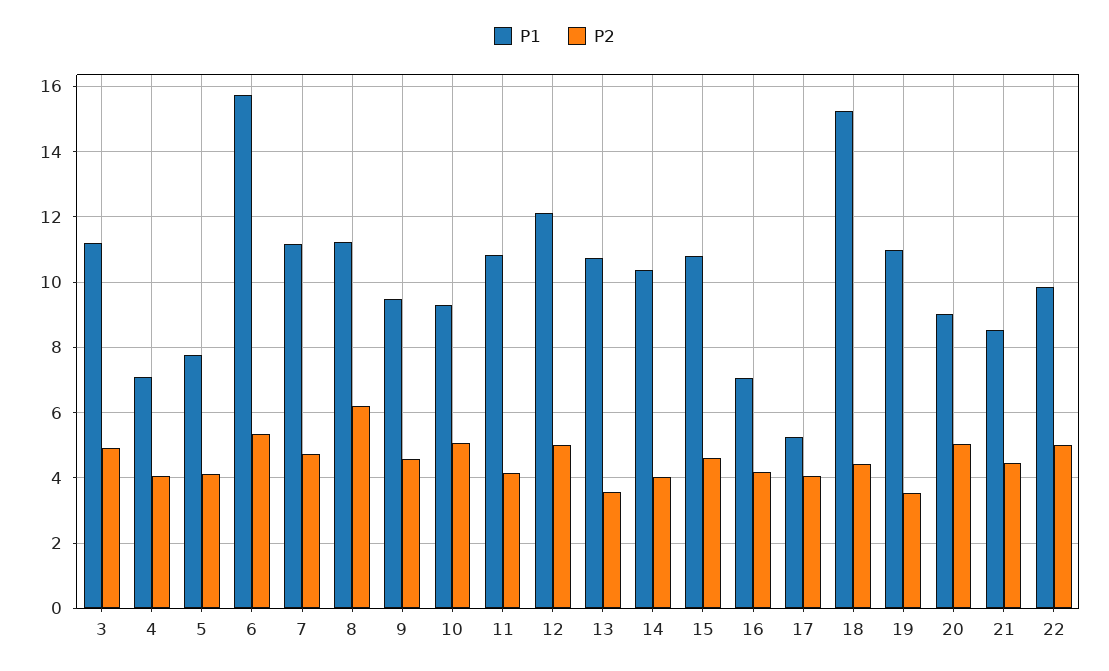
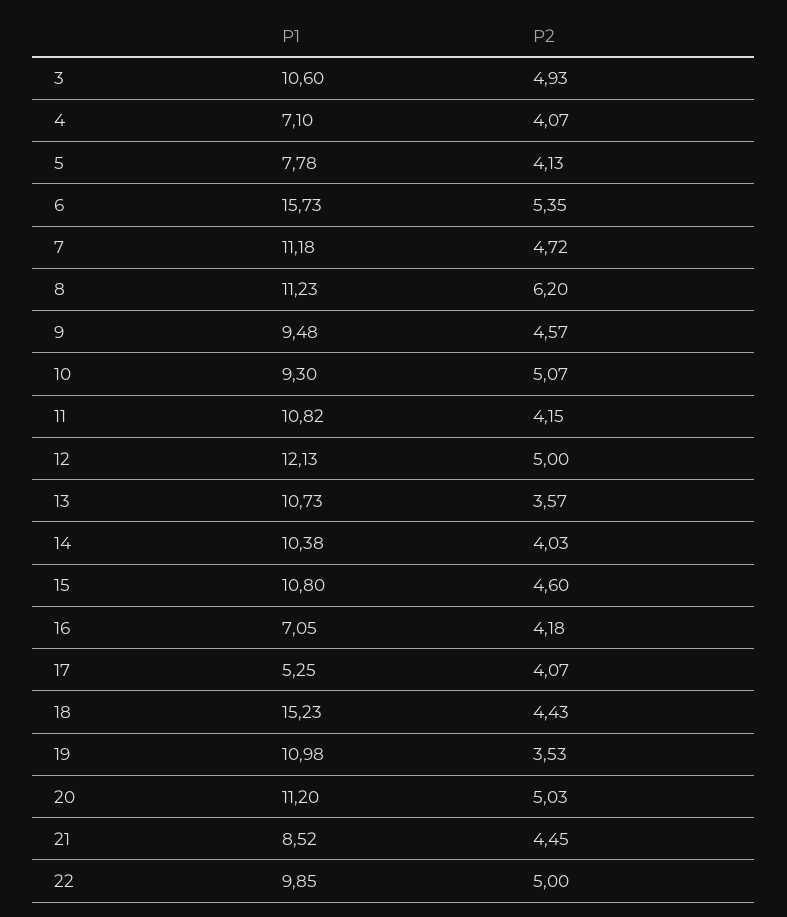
  {
    "P1": {
-     "3": 11.2,
+     "3": 10.6,
      "4": 7.1,
      "5": 7.78,
      "6": 15.73,
      "7": 11.18,
      "8": 11.23,
      "9": 9.48,
      "10": 9.3,
      "11": 10.82,
      "12": 12.13,
      "13": 10.73,
      "14": 10.38,
      "15": 10.8,
      "16": 7.05,
      "17": 5.25,
      "18": 15.23,
      "19": 10.98,
-     "20": 9,
+     "20": 11.2,
      "21": 8.52,
      "22": 9.85
    },
    "P2": {
      "3": 4.93,
      "4": 4.07,
      "5": 4.13,
      "6": 5.35,
      "7": 4.72,
      "8": 6.2,
      "9": 4.57,
      "10": 5.07,
      "11": 4.15,
      "12": 5,
      "13": 3.57,
      "14": 4.03,
      "15": 4.6,
      "16": 4.18,
      "17": 4.07,
      "18": 4.43,
      "19": 3.53,
      "20": 5.03,
      "21": 4.45,
      "22": 5
    }
  }

